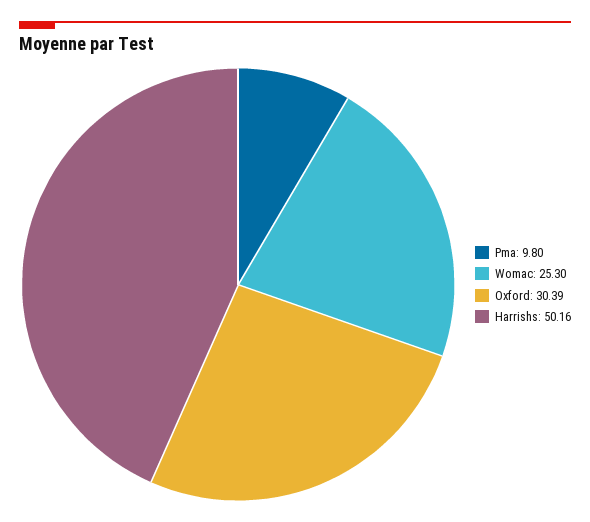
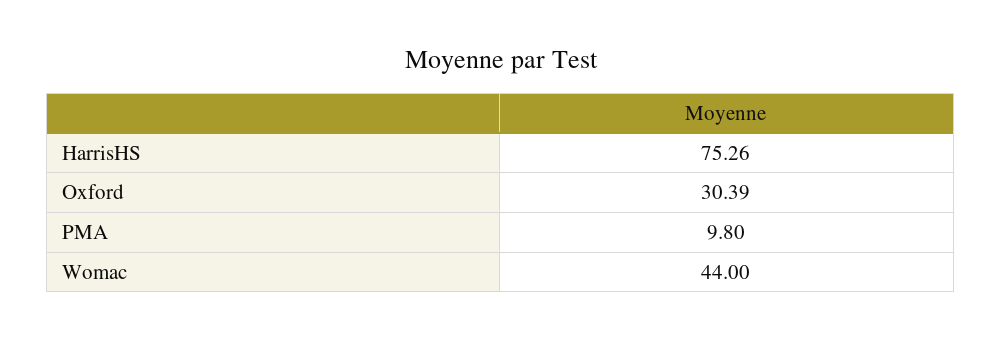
  {
    "Pma": 9.8,
-   "Womac": 25.3,
+   "Womac": 44,
    "Oxford": 30.39,
-   "Harrishs": 50.16
+   "Harrishs": 75.26
  }

